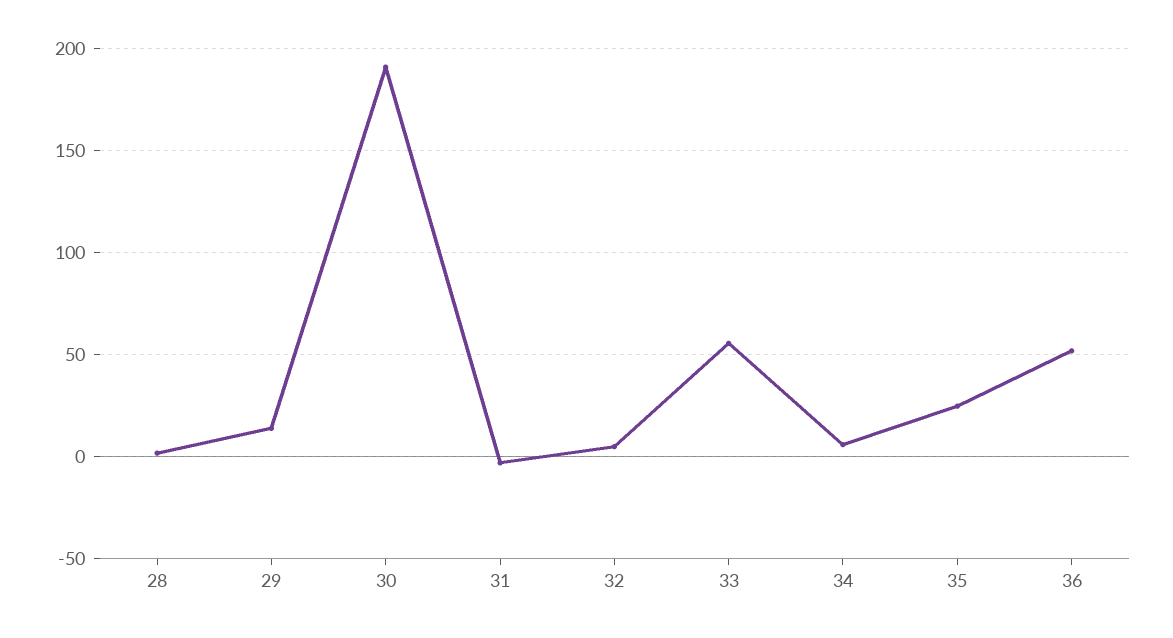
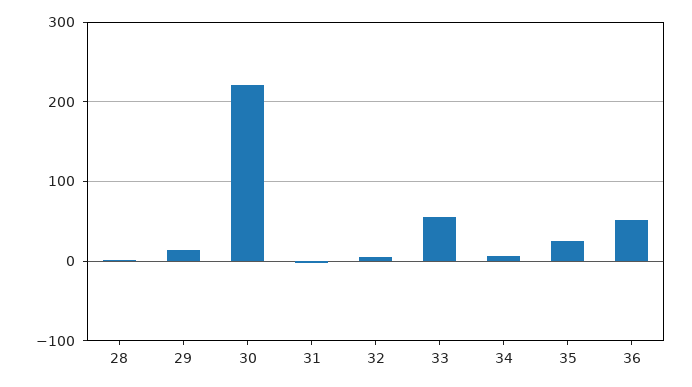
  {
    "28": 0,
    "29": 15,
-   "30": 190,
+   "30": 220,
    "31": -5,
    "32": 5,
    "33": 55,
    "34": 5,
    "35": 25,
    "36": 50
  }

